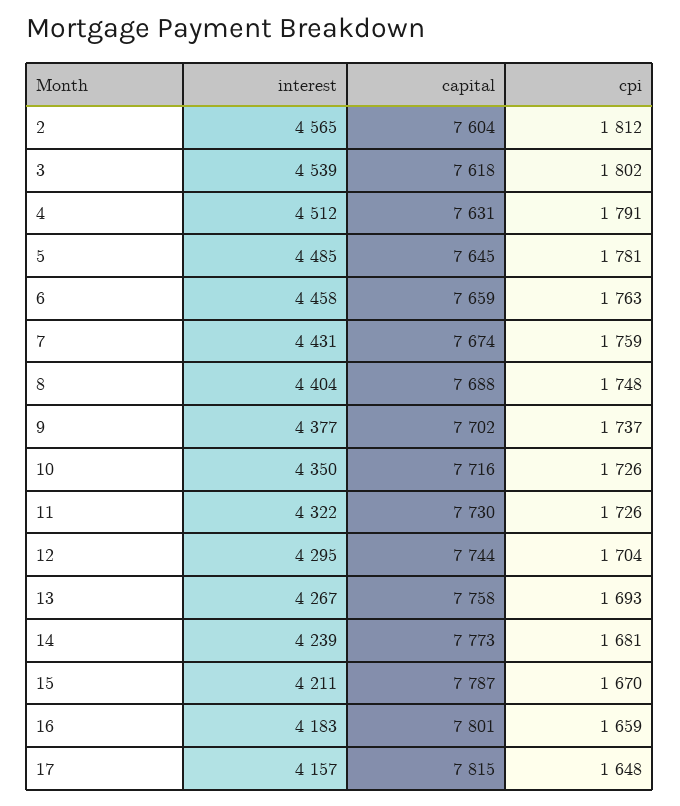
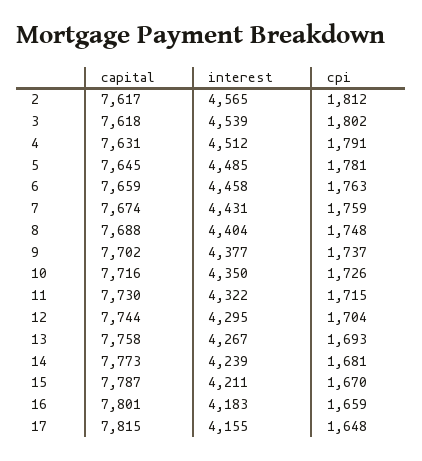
  {
    "interest": {
      "2": 4565,
      "3": 4539,
      "4": 4512,
      "5": 4485,
      "6": 4458,
      "7": 4431,
      "8": 4404,
      "9": 4377,
      "10": 4350,
      "11": 4322,
      "12": 4295,
      "13": 4267,
      "14": 4239,
      "15": 4211,
      "16": 4183,
-     "17": 4157
+     "17": 4155
    },
    "capital": {
-     "2": 7604,
+     "2": 7617,
      "3": 7618,
      "4": 7631,
      "5": 7645,
      "6": 7659,
      "7": 7674,
      "8": 7688,
      "9": 7702,
      "10": 7716,
      "11": 7730,
      "12": 7744,
      "13": 7758,
      "14": 7773,
      "15": 7787,
      "16": 7801,
      "17": 7815
    },
    "cpi": {
      "2": 1812,
      "3": 1802,
      "4": 1791,
      "5": 1781,
      "6": 1763,
      "7": 1759,
      "8": 1748,
      "9": 1737,
      "10": 1726,
-     "11": 1726,
+     "11": 1715,
      "12": 1704,
      "13": 1693,
      "14": 1681,
      "15": 1670,
      "16": 1659,
      "17": 1648
    }
  }

